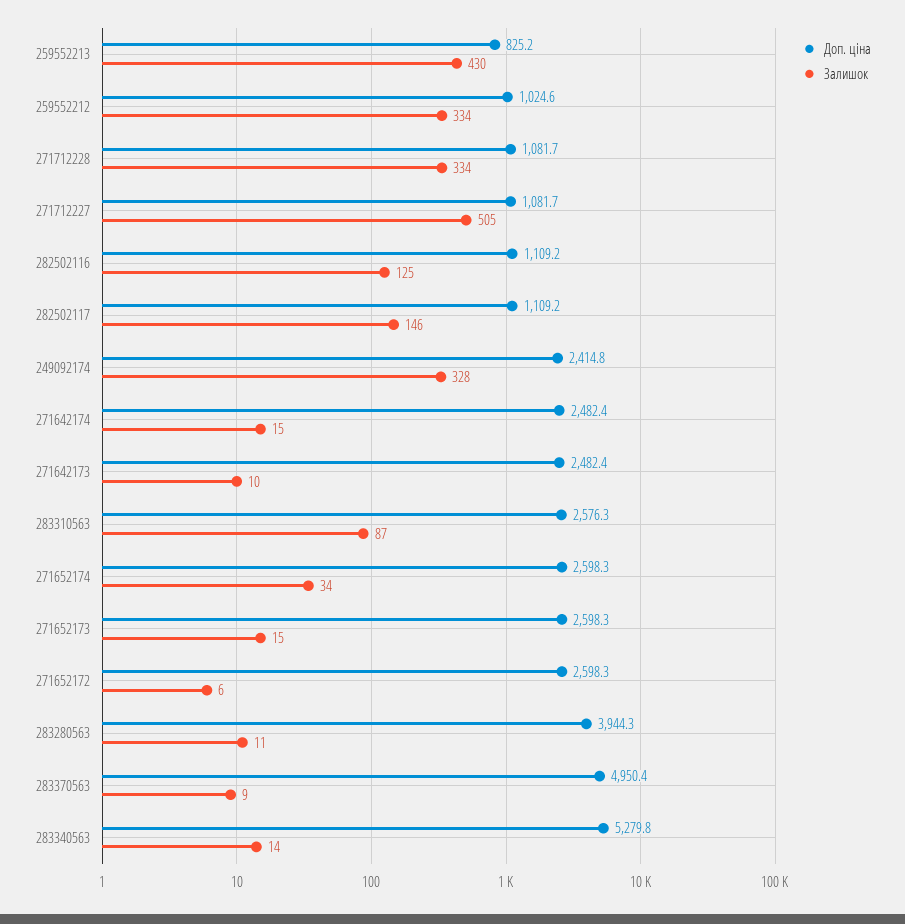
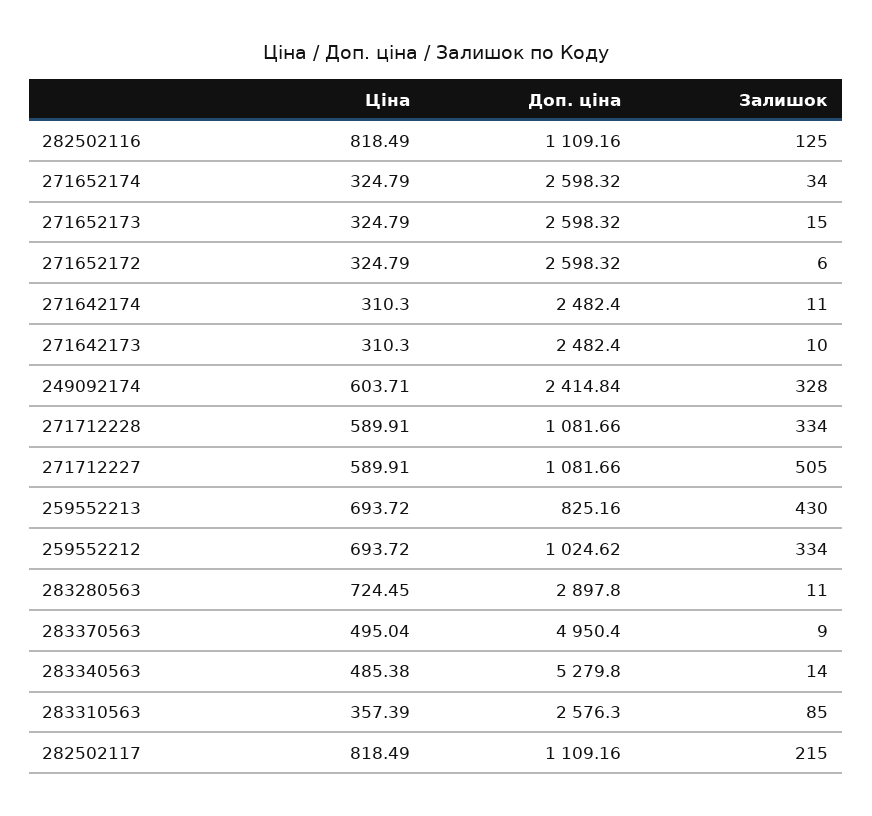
  {
    "Доп. ціна": {
      "259552213": 825.16,
      "259552212": 1024.62,
      "271712228": 1081.66,
      "271712227": 1081.66,
      "282502116": 1109.16,
      "282502117": 1109.16,
      "249092174": 2414.84,
      "271642174": 2482.4,
      "271642173": 2482.4,
      "283310563": 2576.3,
      "271652174": 2598.32,
      "271652173": 2598.32,
      "271652172": 2598.32,
-     "283280563": 3944.3,
+     "283280563": 2897.8,
      "283370563": 4950.4,
      "283340563": 5279.8
    },
    "Залишок": {
      "259552213": 430,
      "259552212": 334,
      "271712228": 334,
      "271712227": 505,
      "282502116": 125,
-     "282502117": 146,
+     "282502117": 215,
      "249092174": 328,
-     "271642174": 15,
+     "271642174": 11,
      "271642173": 10,
-     "283310563": 87,
+     "283310563": 85,
      "271652174": 34,
      "271652173": 15,
      "271652172": 6,
      "283280563": 11,
      "283370563": 9,
      "283340563": 14
-   }
+   },
+   "Ціна": {
+     "282502116": 818.49,
+     "271652174": 324.79,
+     "271652173": 324.79,
+     "271652172": 324.79,
+     "271642174": 310.3,
+     "271642173": 310.3,
+     "249092174": 603.71,
+     "271712228": 589.91,
+     "271712227": 589.91,
+     "259552213": 693.72,
+     "259552212": 693.72,
+     "283280563": 724.45,
+     "283370563": 495.04,
+     "283340563": 485.38,
+     "283310563": 357.39,
+     "282502117": 818.49
+   }
  }

